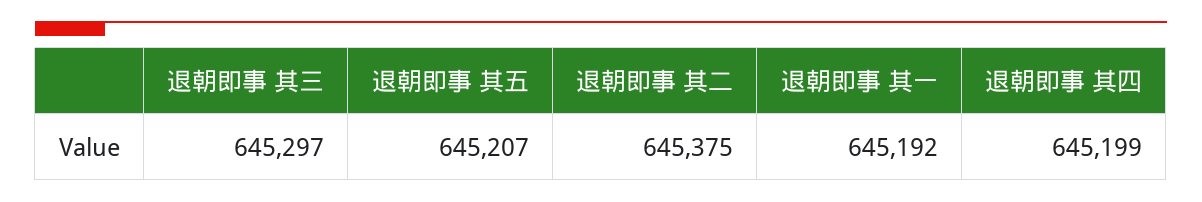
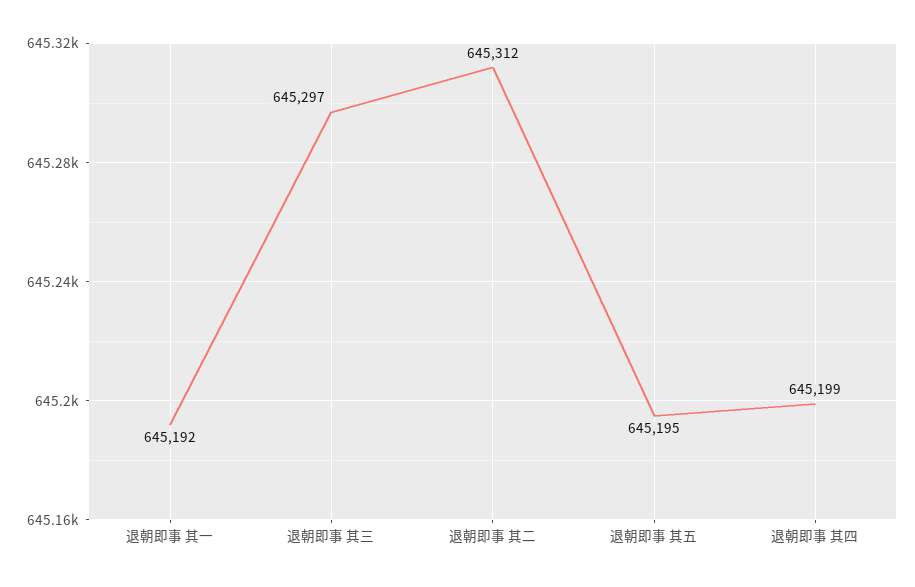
  {
    "退朝即事 其三": 645297,
-   "退朝即事 其五": 645207,
+   "退朝即事 其五": 645195,
-   "退朝即事 其二": 645375,
+   "退朝即事 其二": 645312,
    "退朝即事 其一": 645192,
    "退朝即事 其四": 645199
  }

